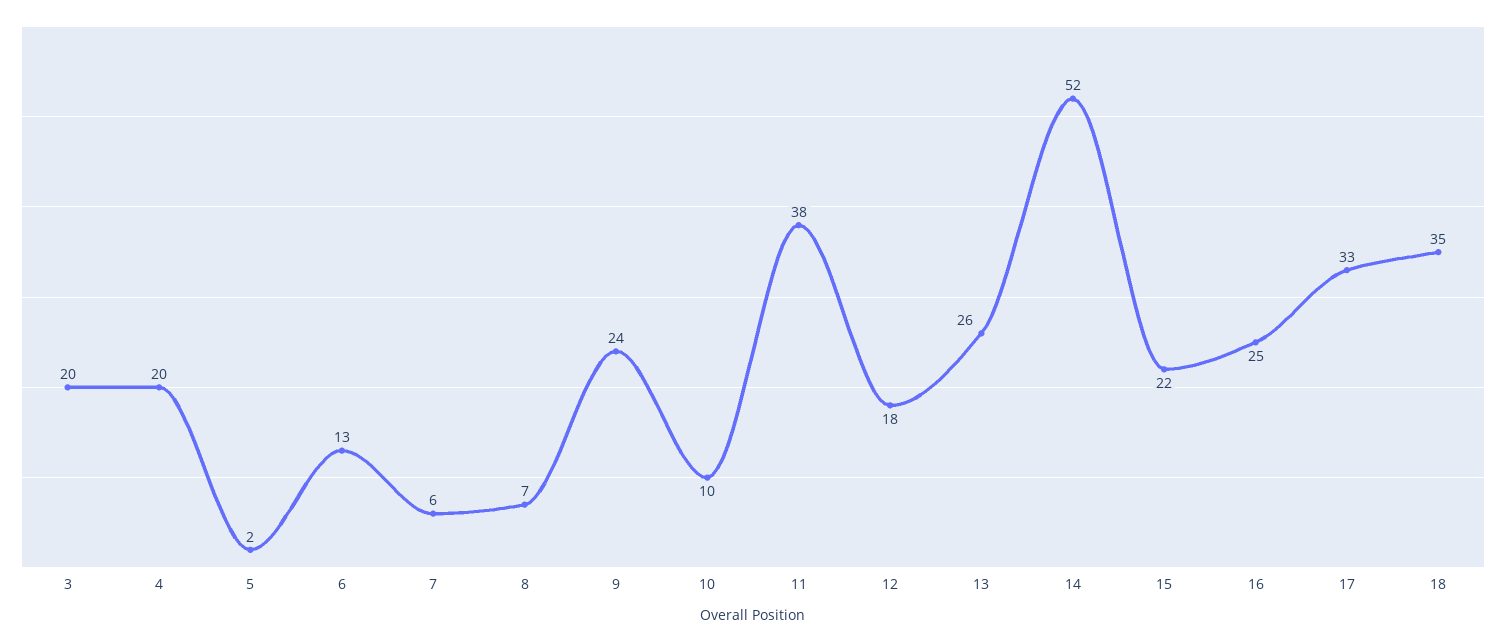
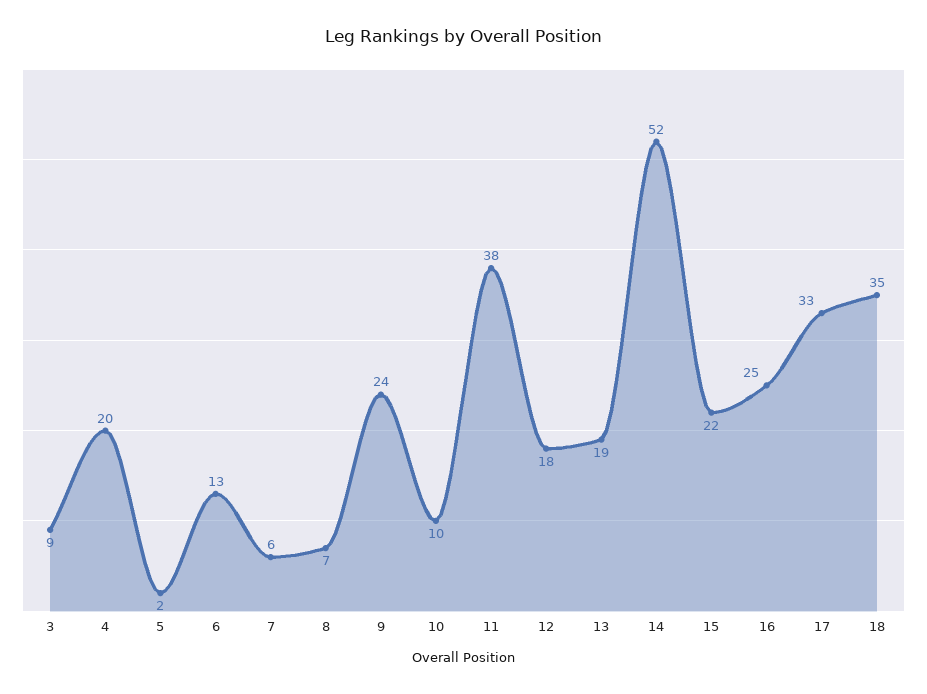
  {
-   "3": 20,
+   "3": 9,
    "4": 20,
    "5": 2,
    "6": 13,
    "7": 6,
    "8": 7,
    "9": 24,
    "10": 10,
    "11": 38,
    "12": 18,
-   "13": 26,
+   "13": 19,
    "14": 52,
    "15": 22,
    "16": 25,
    "17": 33,
    "18": 35
  }

